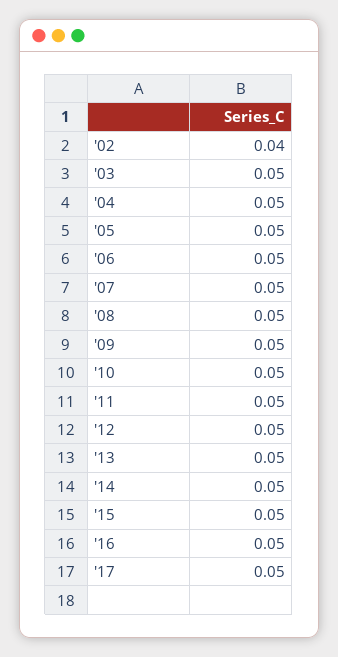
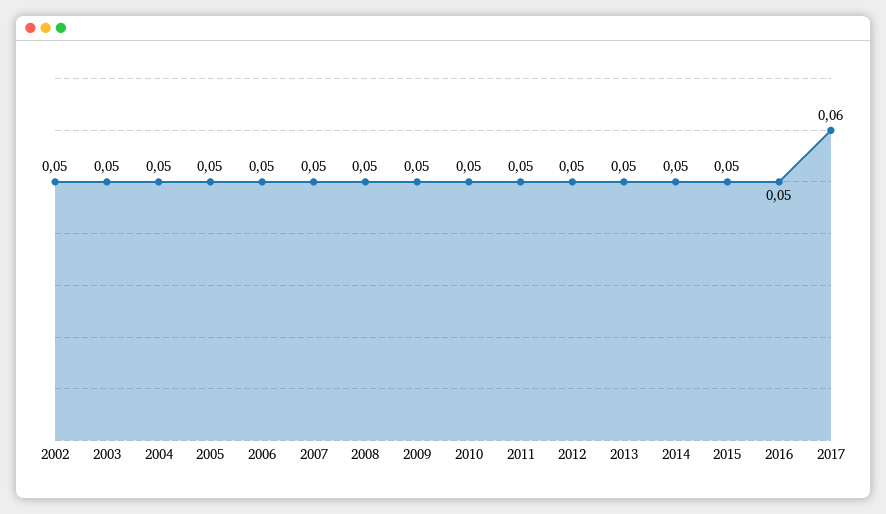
  {
-   "'02": 0.04,
+   "'02": 0.05,
    "'03": 0.05,
    "'04": 0.05,
    "'05": 0.05,
    "'06": 0.05,
    "'07": 0.05,
    "'08": 0.05,
    "'09": 0.05,
    "'10": 0.05,
    "'11": 0.05,
    "'12": 0.05,
    "'13": 0.05,
    "'14": 0.05,
    "'15": 0.05,
    "'16": 0.05,
-   "'17": 0.05
+   "'17": 0.06
  }

